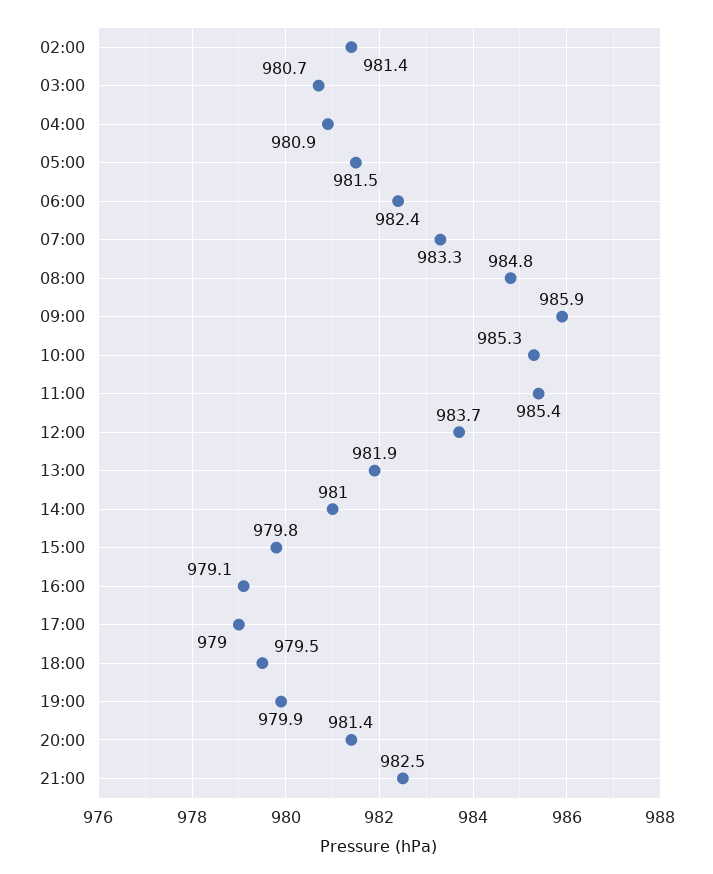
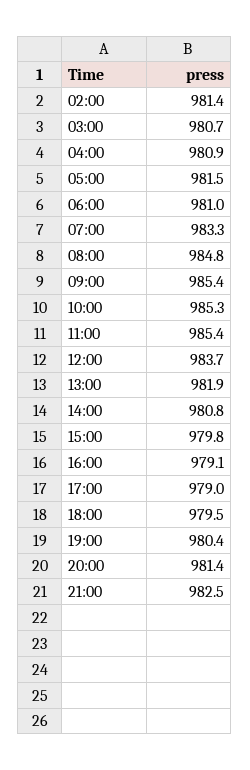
  {
    "02:00": 981.4,
    "03:00": 980.7,
    "04:00": 980.9,
    "05:00": 981.5,
-   "06:00": 982.4,
+   "06:00": 981,
    "07:00": 983.3,
    "08:00": 984.8,
-   "09:00": 985.9,
+   "09:00": 985.4,
    "10:00": 985.3,
    "11:00": 985.4,
    "12:00": 983.7,
    "13:00": 981.9,
-   "14:00": 981,
+   "14:00": 980.8,
    "15:00": 979.8,
    "16:00": 979.1,
    "17:00": 979,
    "18:00": 979.5,
-   "19:00": 979.9,
+   "19:00": 980.4,
    "20:00": 981.4,
    "21:00": 982.5
  }

